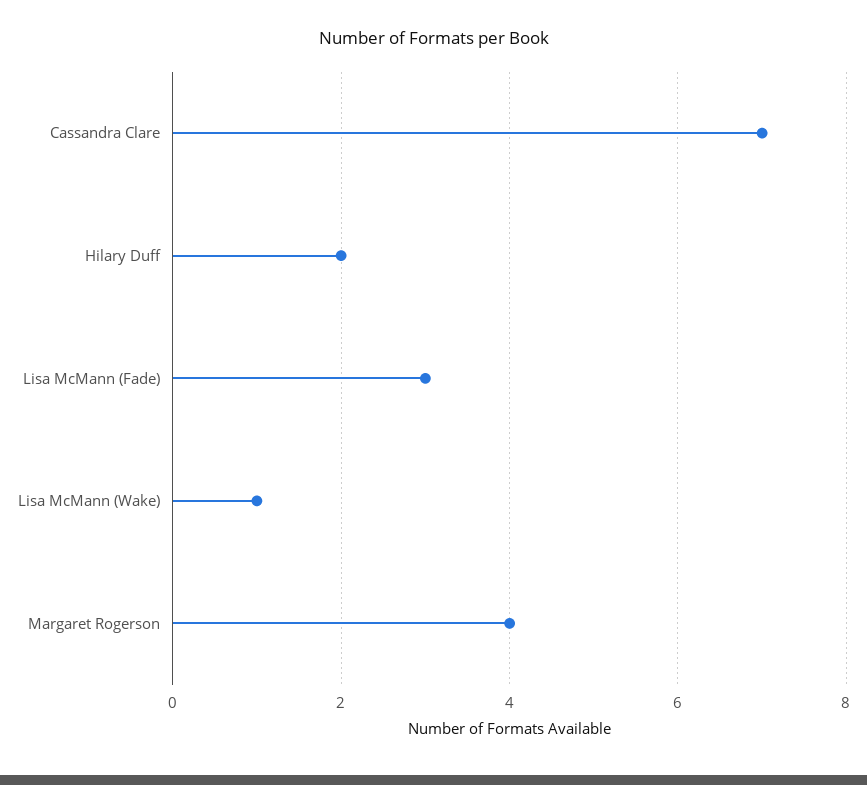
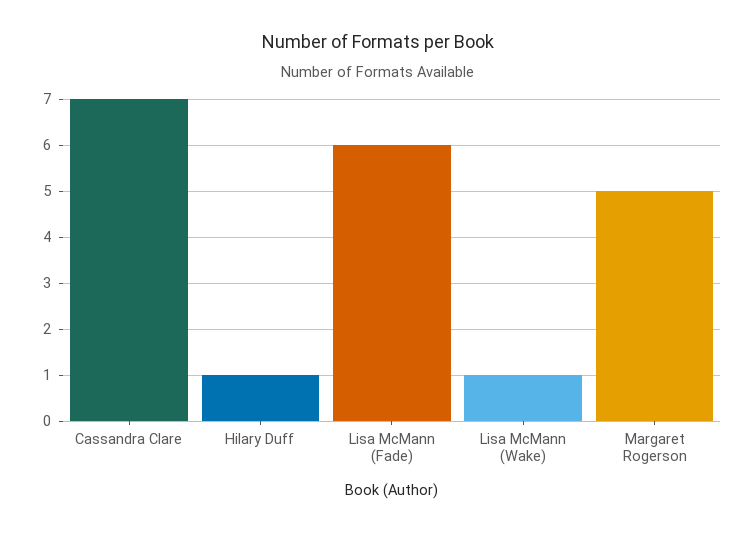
  {
    "Cassandra Clare": 7,
-   "Hilary Duff": 2,
+   "Hilary Duff": 1,
-   "Lisa McMann (Fade)": 3,
+   "Lisa McMann (Fade)": 6,
    "Lisa McMann (Wake)": 1,
-   "Margaret Rogerson": 4
+   "Margaret Rogerson": 5
  }

